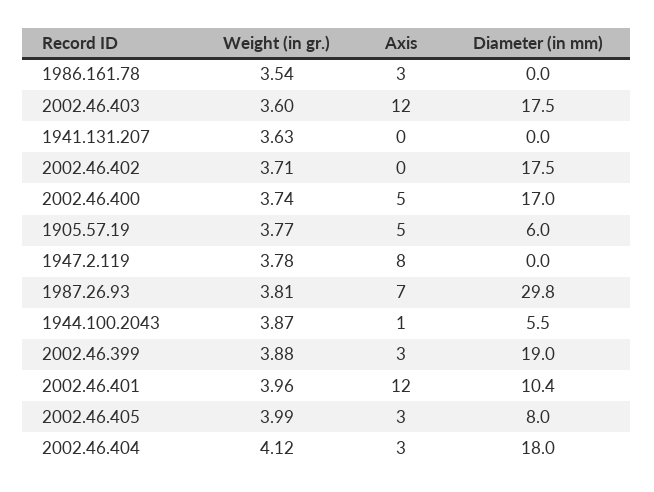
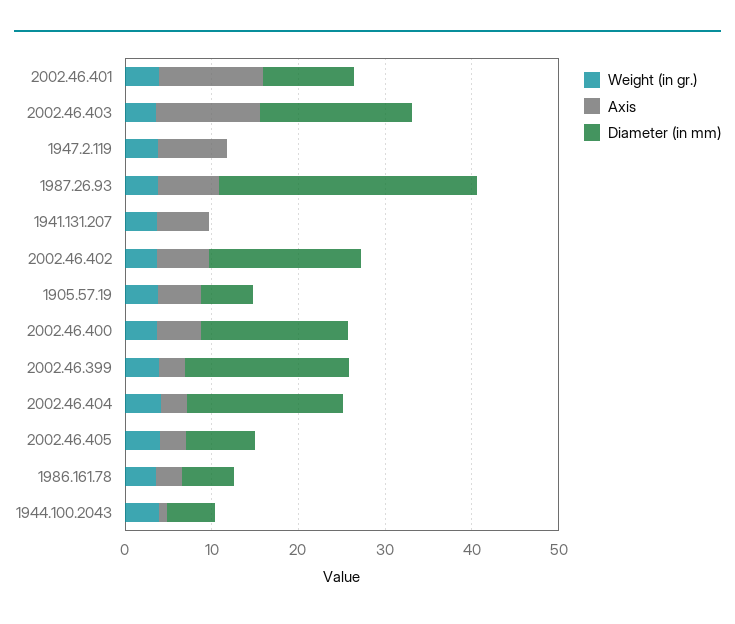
  {
    "Weight (in gr.)": {
      "1986.161.78": 3.54,
      "2002.46.403": 3.6,
      "1941.131.207": 3.63,
      "2002.46.402": 3.71,
      "2002.46.400": 3.74,
      "1905.57.19": 3.77,
      "1947.2.119": 3.78,
      "1987.26.93": 3.81,
      "1944.100.2043": 3.87,
      "2002.46.399": 3.88,
      "2002.46.401": 3.96,
      "2002.46.405": 3.99,
      "2002.46.404": 4.12
    },
    "Axis": {
      "1986.161.78": 3,
      "2002.46.403": 12,
-     "1941.131.207": 0,
+     "1941.131.207": 6,
-     "2002.46.402": 0,
+     "2002.46.402": 6,
      "2002.46.400": 5,
      "1905.57.19": 5,
      "1947.2.119": 8,
      "1987.26.93": 7,
      "1944.100.2043": 1,
      "2002.46.399": 3,
      "2002.46.401": 12,
      "2002.46.405": 3,
      "2002.46.404": 3
    },
    "Diameter (in mm)": {
-     "1986.161.78": 0,
+     "1986.161.78": 6,
      "2002.46.403": 17.5,
      "1941.131.207": 0,
      "2002.46.402": 17.5,
      "2002.46.400": 17,
      "1905.57.19": 6,
      "1947.2.119": 0,
      "1987.26.93": 29.8,
      "1944.100.2043": 5.5,
      "2002.46.399": 19,
      "2002.46.401": 10.4,
      "2002.46.405": 8,
      "2002.46.404": 18
    }
  }

